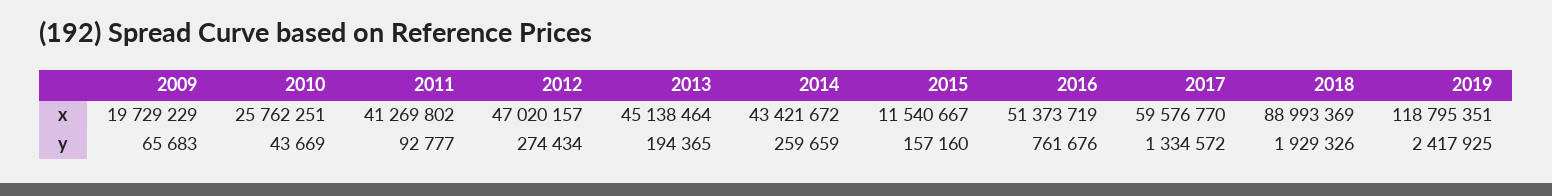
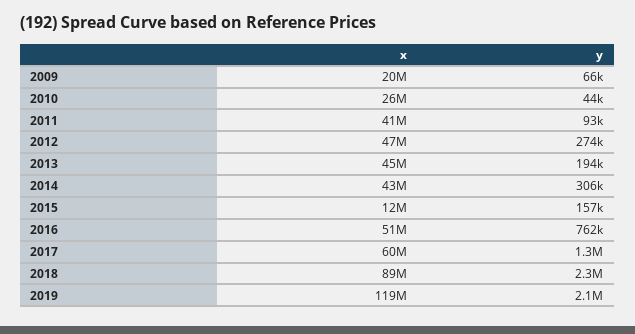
  {
    "2009": {
      "x": 19729229,
      "y": 65683
    },
    "2010": {
      "x": 25762251,
      "y": 43669
    },
    "2011": {
      "x": 41269802,
      "y": 92777
    },
    "2012": {
      "x": 47020157,
      "y": 274434
    },
    "2013": {
      "x": 45138464,
      "y": 194365
    },
    "2014": {
      "x": 43421672,
-     "y": 259659
+     "y": 306000
    },
    "2015": {
      "x": 11540667,
      "y": 157160
    },
    "2016": {
      "x": 51373719,
      "y": 761676
    },
    "2017": {
      "x": 59576770,
      "y": 1334572
    },
    "2018": {
      "x": 88993369,
-     "y": 1929326
+     "y": 2300000
    },
    "2019": {
      "x": 118795351,
-     "y": 2417925
+     "y": 2100000
    }
  }

